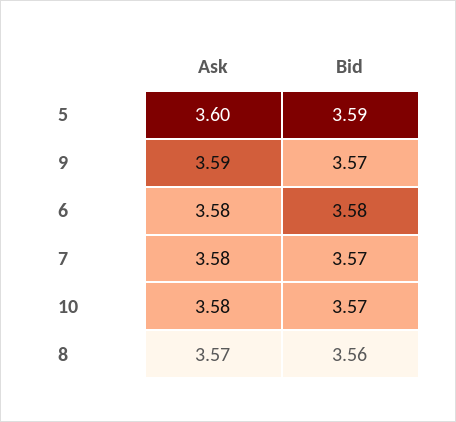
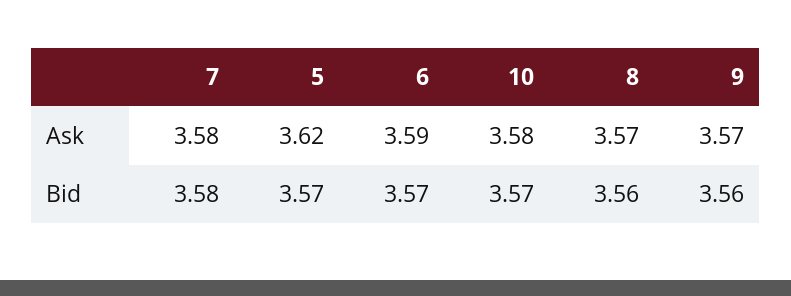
  {
    "Ask": {
-     "5": 3.6,
+     "5": 3.62,
-     "9": 3.59,
+     "9": 3.57,
-     "6": 3.58,
+     "6": 3.59,
      "7": 3.58,
      "10": 3.58,
      "8": 3.57
    },
    "Bid": {
-     "5": 3.59,
+     "5": 3.57,
-     "9": 3.57,
+     "9": 3.56,
-     "6": 3.58,
+     "6": 3.57,
-     "7": 3.57,
+     "7": 3.58,
      "10": 3.57,
      "8": 3.56
    }
  }

